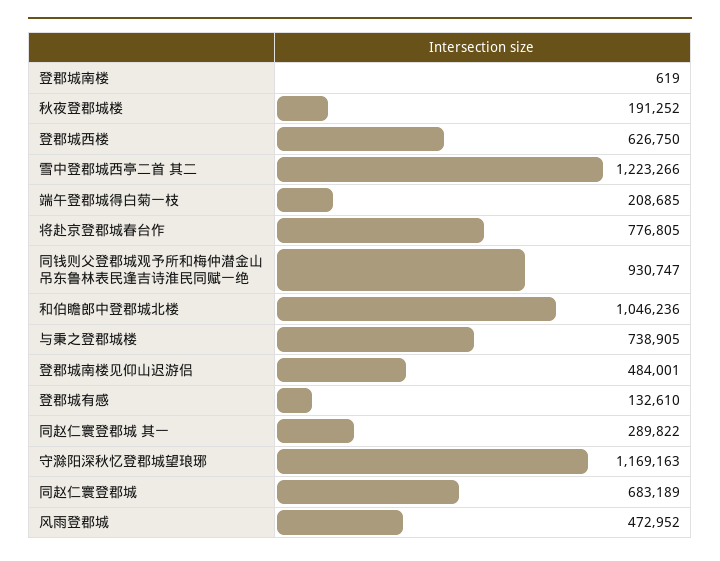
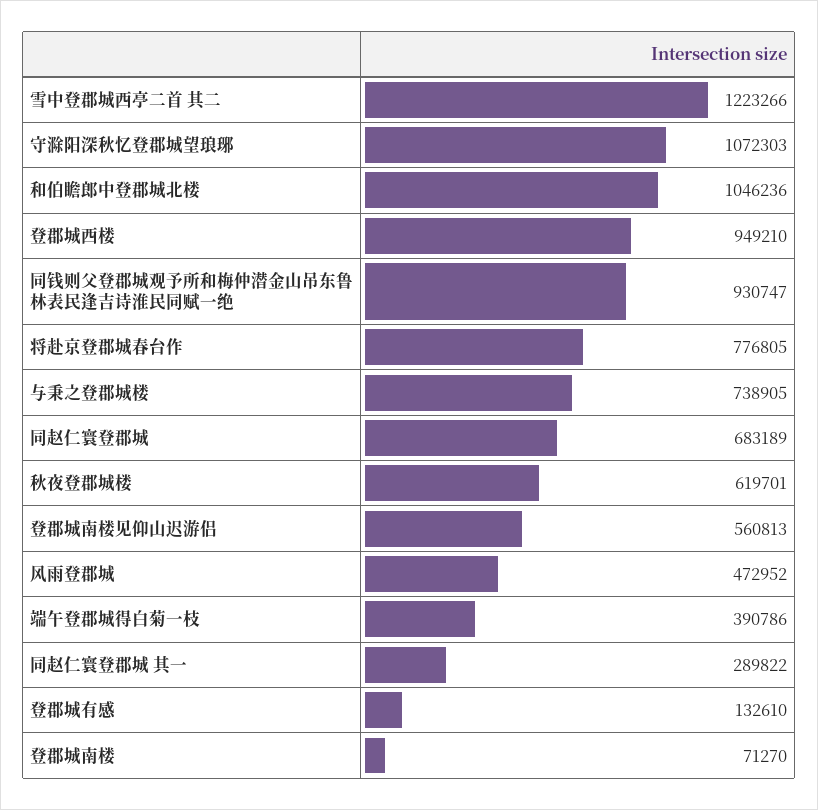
  {
-   "登郡城南楼": 619,
+   "登郡城南楼": 71270,
-   "秋夜登郡城楼": 191252,
+   "秋夜登郡城楼": 619701,
-   "登郡城西楼": 626750,
+   "登郡城西楼": 949210,
    "雪中登郡城西亭二首 其二": 1223266,
-   "端午登郡城得白菊一枝": 208685,
+   "端午登郡城得白菊一枝": 390786,
    "将赴京登郡城春台作": 776805,
    "同钱则父登郡城观予所和梅仲潜金山吊东鲁林表民逢吉诗淮民同赋一绝": 930747,
    "和伯瞻郎中登郡城北楼": 1046236,
    "与秉之登郡城楼": 738905,
-   "登郡城南楼见仰山迟游侣": 484001,
+   "登郡城南楼见仰山迟游侣": 560813,
    "登郡城有感": 132610,
    "同赵仁寰登郡城 其一": 289822,
-   "守滁阳深秋忆登郡城望琅琊": 1169163,
+   "守滁阳深秋忆登郡城望琅琊": 1072303,
    "同赵仁寰登郡城": 683189,
    "风雨登郡城": 472952
  }

